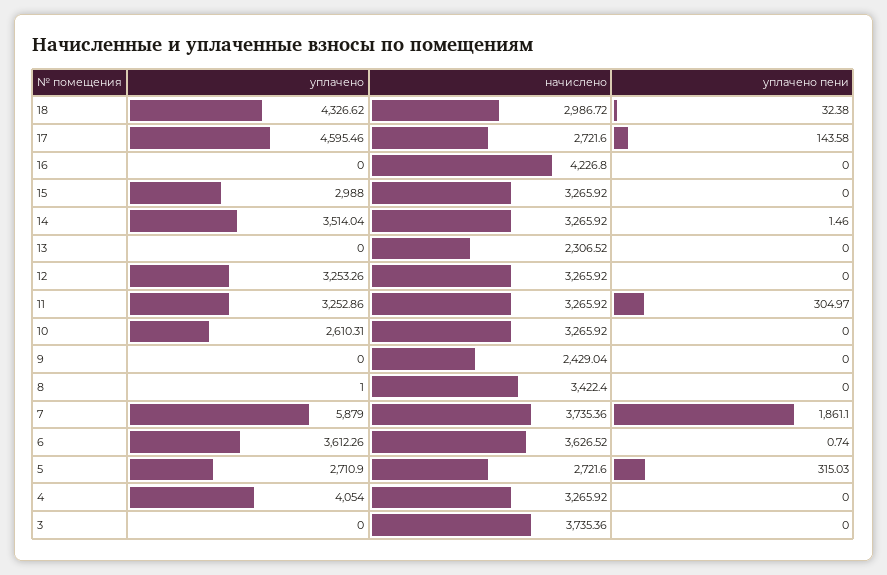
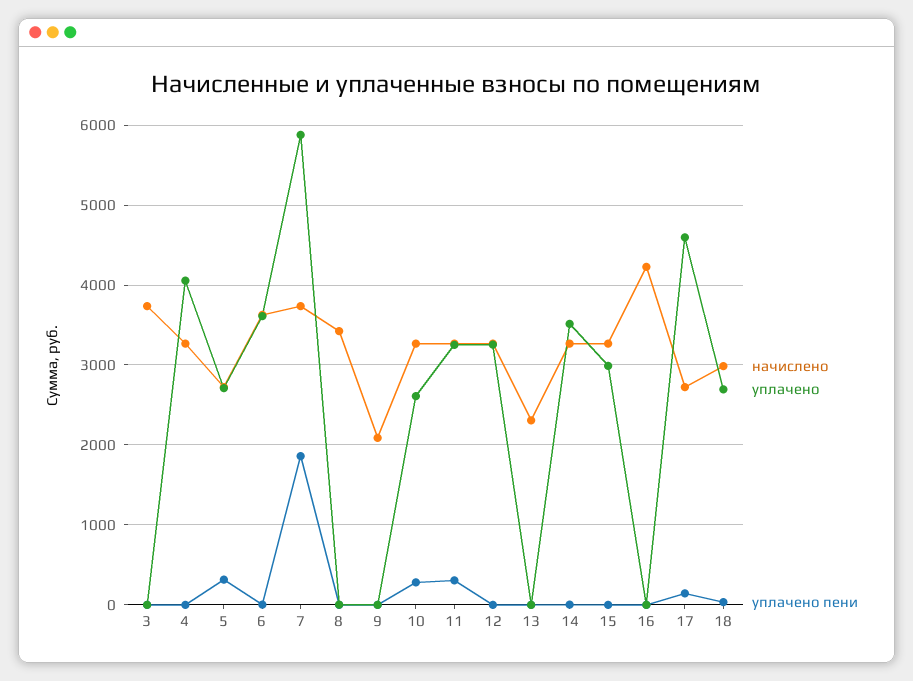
  {
    "уплачено": {
-     "18": 4326.62,
+     "18": 2700,
      "17": 4595.46,
      "16": 0,
      "15": 2988,
      "14": 3514.04,
      "13": 0,
      "12": 3253.26,
      "11": 3252.86,
      "10": 2610.31,
      "9": 0,
      "8": 1,
      "7": 5879,
      "6": 3612.26,
      "5": 2710.9,
      "4": 4054,
      "3": 0
    },
    "начислено": {
      "18": 2986.72,
      "17": 2721.6,
      "16": 4226.8,
      "15": 3265.92,
      "14": 3265.92,
      "13": 2306.52,
      "12": 3265.92,
      "11": 3265.92,
      "10": 3265.92,
-     "9": 2429.04,
+     "9": 2100,
      "8": 3422.4,
      "7": 3735.36,
      "6": 3626.52,
      "5": 2721.6,
      "4": 3265.92,
      "3": 3735.36
    },
    "уплачено пени": {
      "18": 32.38,
      "17": 143.58,
      "16": 0,
      "15": 0,
      "14": 1.46,
      "13": 0,
      "12": 0,
      "11": 304.97,
-     "10": 0,
+     "10": 300,
      "9": 0,
      "8": 0,
      "7": 1861.1,
      "6": 0.74,
      "5": 315.03,
      "4": 0,
      "3": 0
    }
  }

